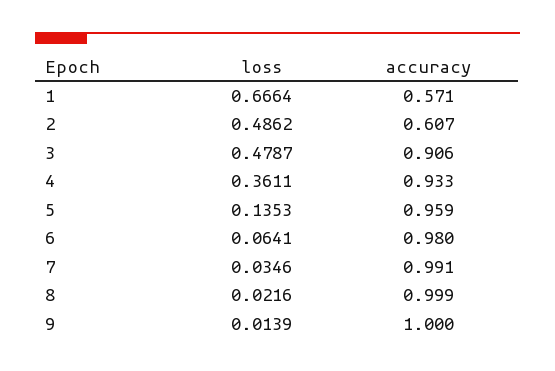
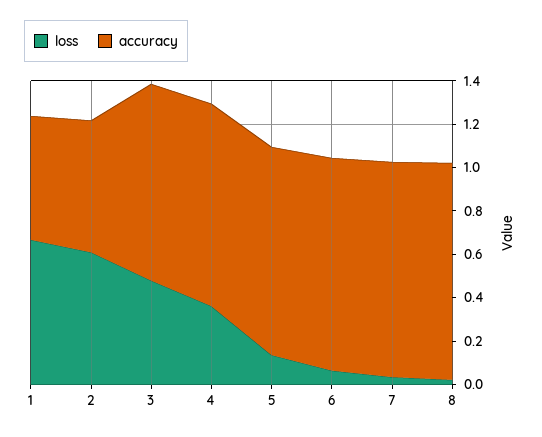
  {
    "loss": {
      "1": 0.6664,
-     "2": 0.4862,
+     "2": 0.6,
      "3": 0.4787,
      "4": 0.3611,
      "5": 0.1353,
      "6": 0.0641,
      "7": 0.0346,
-     "8": 0.0216,
+     "8": 0.0216
-     "9": 0.0139
    },
    "accuracy": {
      "1": 0.571,
      "2": 0.607,
      "3": 0.906,
      "4": 0.933,
      "5": 0.959,
      "6": 0.98,
      "7": 0.991,
-     "8": 0.999,
+     "8": 0.999
-     "9": 1
    }
  }

